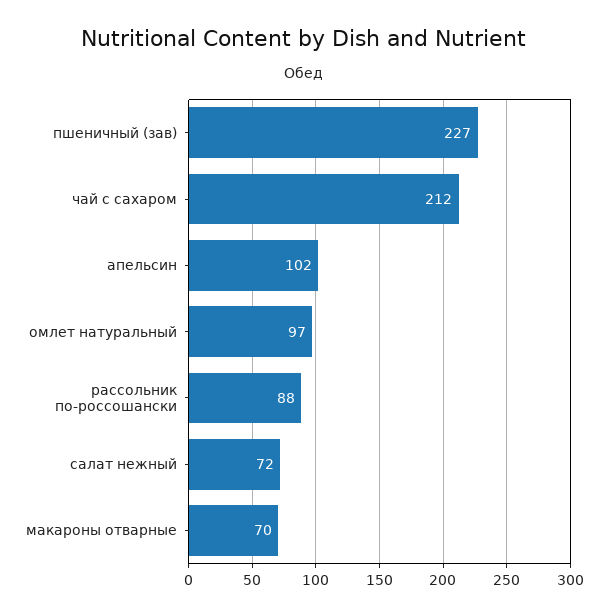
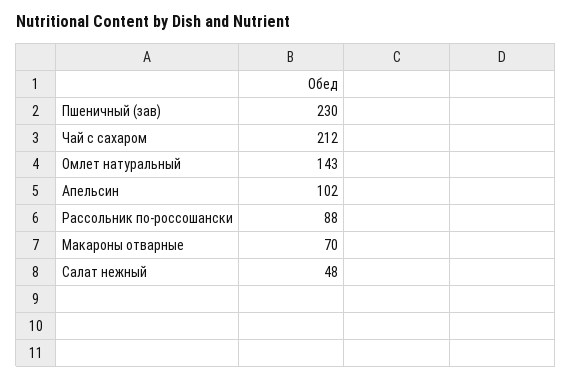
  {
-   "пшеничный (зав)": 227,
+   "пшеничный (зав)": 230,
    "чай с сахаром": 212,
    "апельсин": 102,
-   "омлет натуральный": 97,
+   "омлет натуральный": 143,
    "рассольник по-россошански": 88,
-   "салат нежный": 72,
+   "салат нежный": 48,
    "макароны отварные": 70
  }

